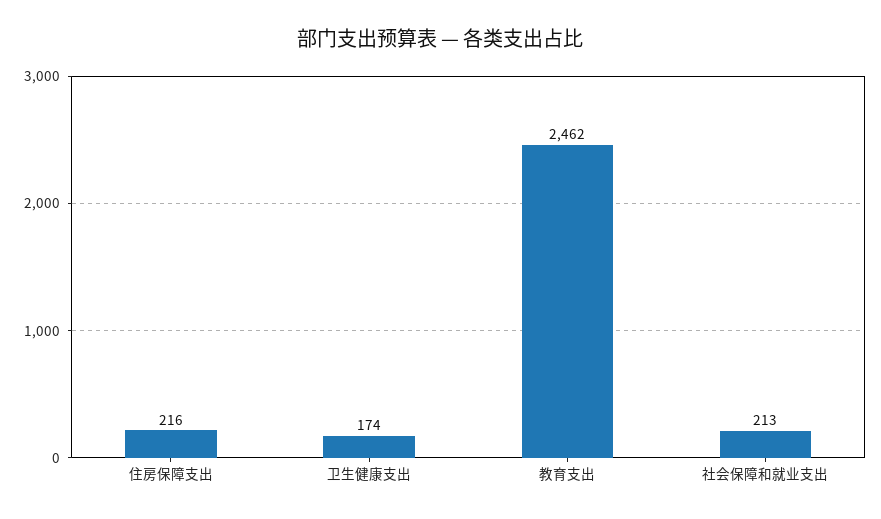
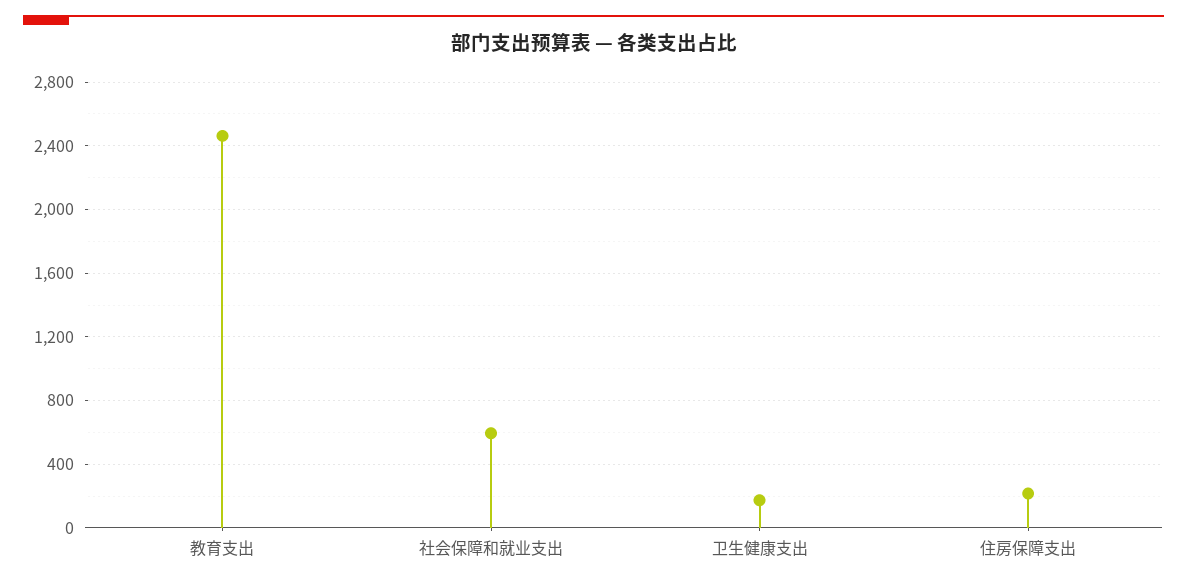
  {
    "住房保障支出": 216,
    "卫生健康支出": 174,
    "教育支出": 2462,
-   "社会保障和就业支出": 213
+   "社会保障和就业支出": 600
  }

